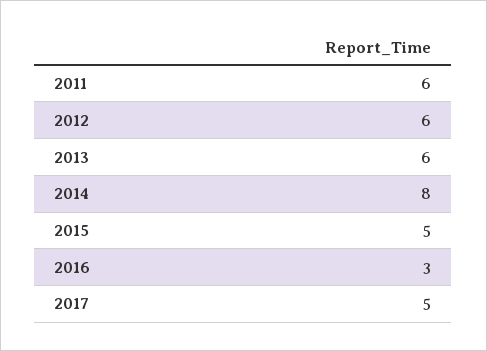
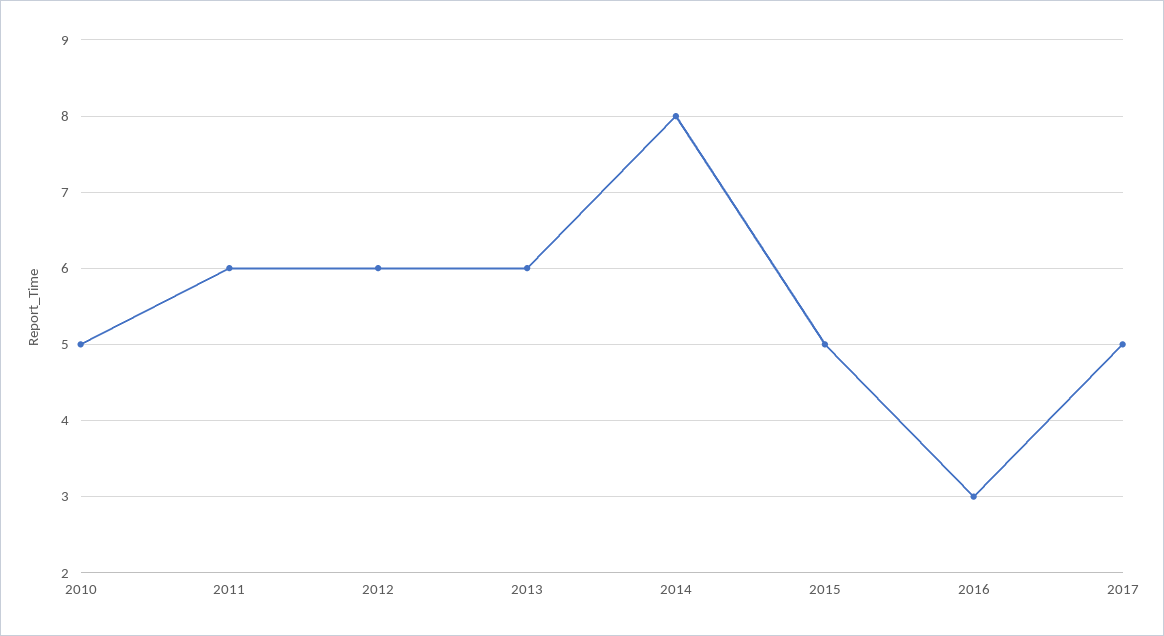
  {
    "2011": 6,
    "2012": 6,
    "2013": 6,
    "2014": 8,
    "2015": 5,
    "2016": 3,
-   "2017": 5
+   "2017": 5,
+   "2010": 5
  }

